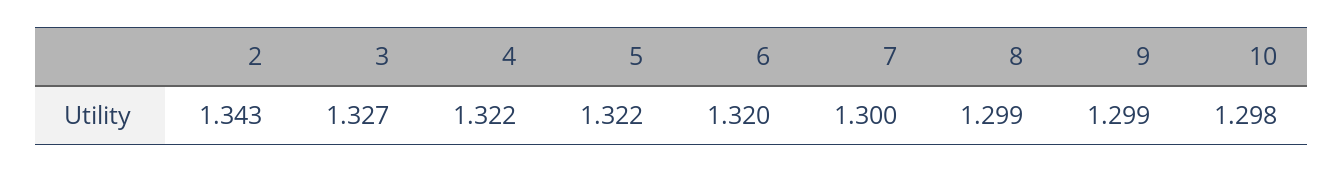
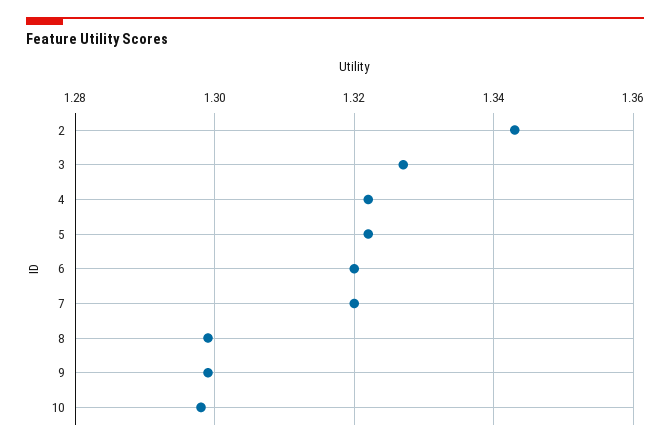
  {
    "2": 1.343,
    "3": 1.327,
    "4": 1.322,
    "5": 1.322,
    "6": 1.32,
-   "7": 1.3,
+   "7": 1.32,
    "8": 1.299,
    "9": 1.299,
    "10": 1.298
  }

